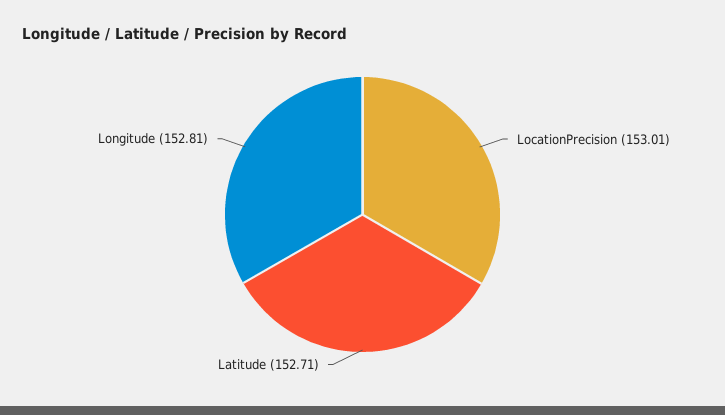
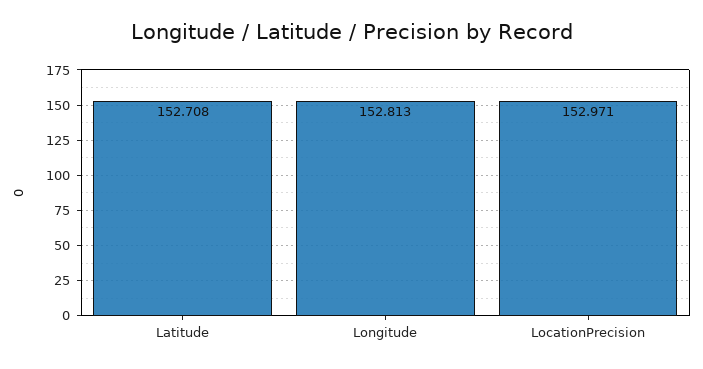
  {
-   "LocationPrecision": 153.01,
+   "LocationPrecision": 152.971,
    "Latitude": 152.708,
    "Longitude": 152.813
  }

